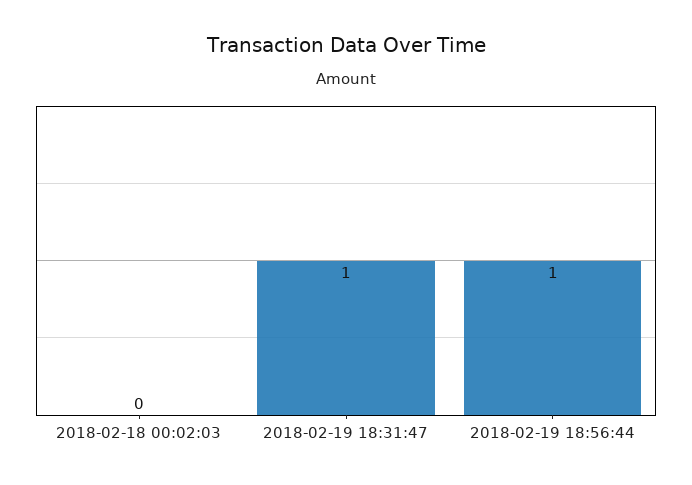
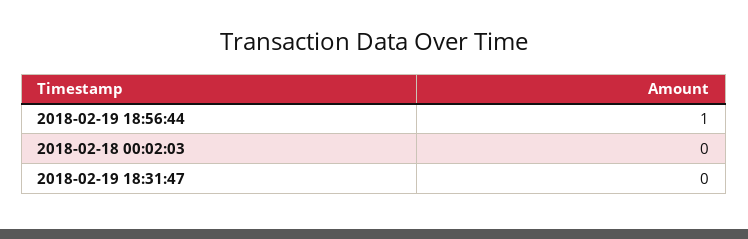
  {
    "2018-02-18 00:02:03": 0,
-   "2018-02-19 18:31:47": 1,
+   "2018-02-19 18:31:47": 0,
    "2018-02-19 18:56:44": 1
  }

